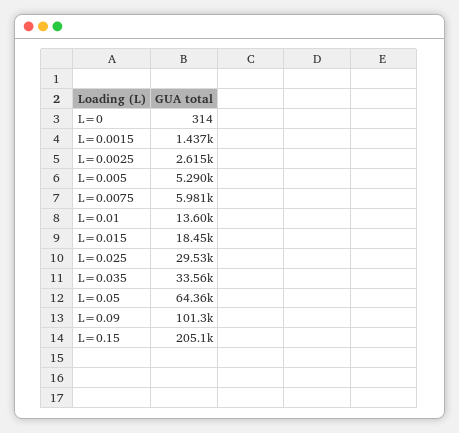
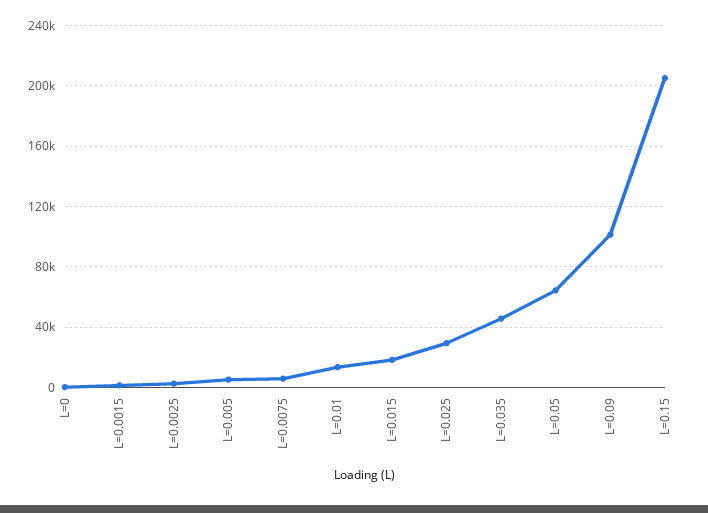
  {
    "L=0": 314,
    "L=0.0015": 1437,
    "L=0.0025": 2615,
    "L=0.005": 5290,
    "L=0.0075": 5981,
    "L=0.01": 13600,
    "L=0.015": 18450,
    "L=0.025": 29530,
-   "L=0.035": 33560,
+   "L=0.035": 45000,
    "L=0.05": 64360,
    "L=0.09": 101300,
    "L=0.15": 205100
  }

